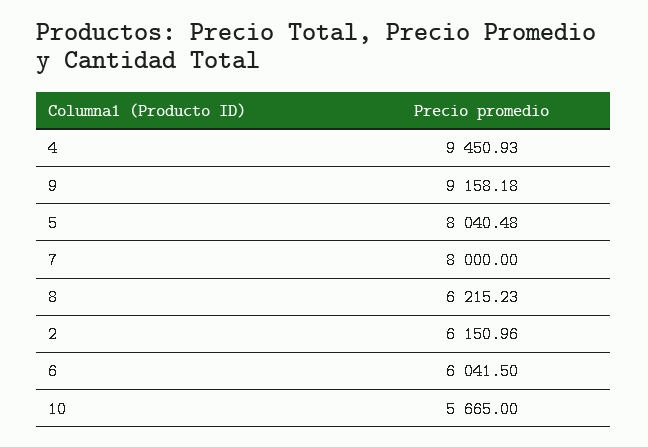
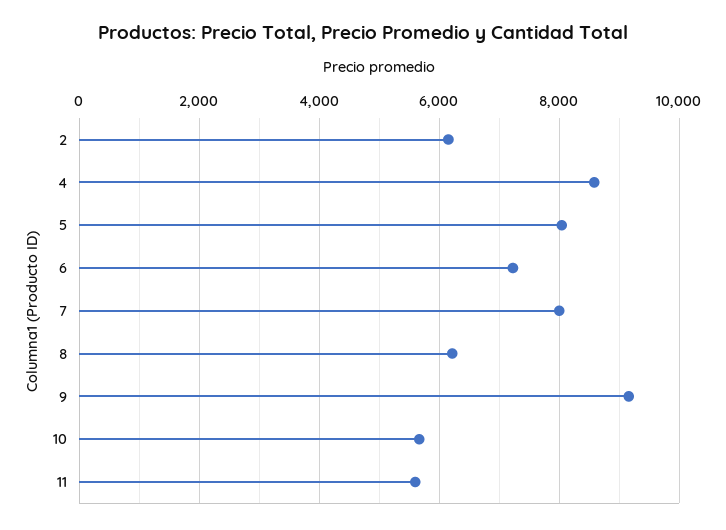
  {
-   "4": 9450.93,
+   "4": 8600,
    "9": 9158.18,
    "5": 8040.48,
    "7": 8000,
    "8": 6215.23,
    "2": 6150.96,
-   "6": 6041.5,
+   "6": 7200,
-   "10": 5665
+   "10": 5665,
+   "11": 5600
  }

